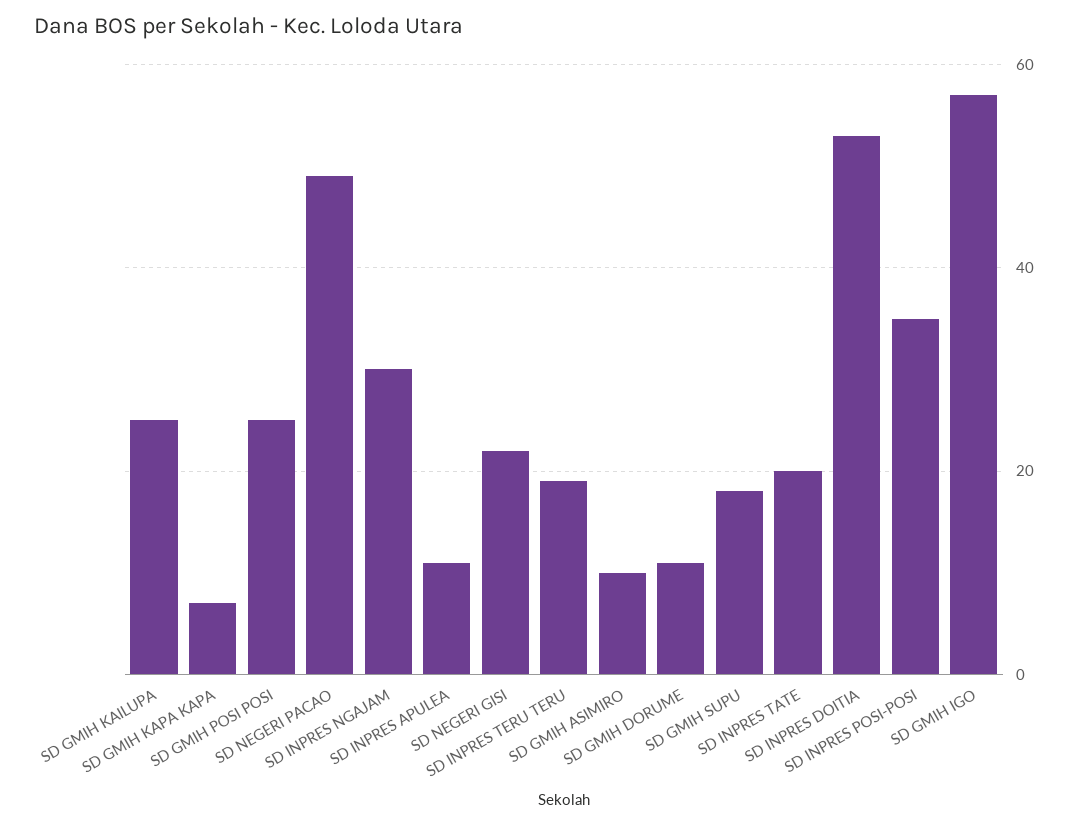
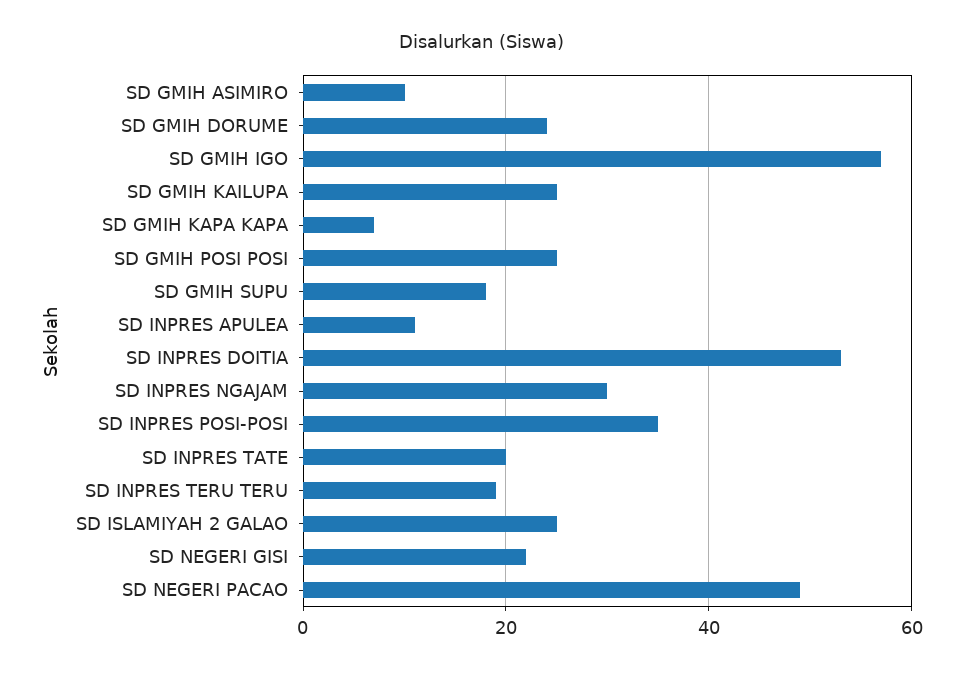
  {
    "SD GMIH KAILUPA": 25,
    "SD GMIH KAPA KAPA": 5,
    "SD GMIH POSI POSI": 25,
    "SD NEGERI PACAO": 50,
    "SD INPRES NGAJAM": 30,
    "SD INPRES APULEA": 10,
    "SD NEGERI GISI": 20,
    "SD INPRES TERU TERU": 20,
    "SD GMIH ASIMIRO": 10,
-   "SD GMIH DORUME": 10,
+   "SD GMIH DORUME": 25,
    "SD GMIH SUPU": 20,
    "SD INPRES TATE": 20,
    "SD INPRES DOITIA": 55,
    "SD INPRES POSI-POSI": 35,
-   "SD GMIH IGO": 55
+   "SD GMIH IGO": 55,
+   "SD ISLAMIYAH 2 GALAO": 25
  }

